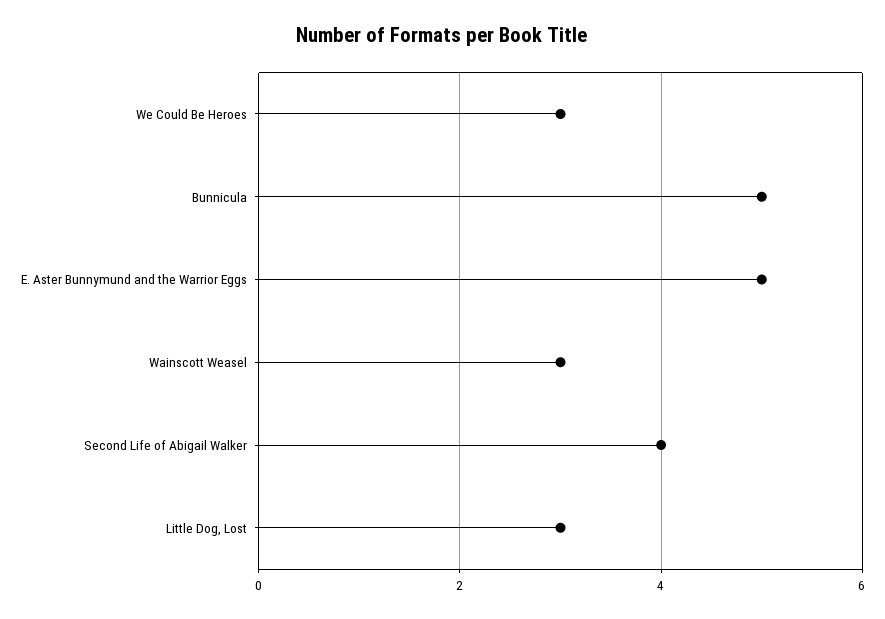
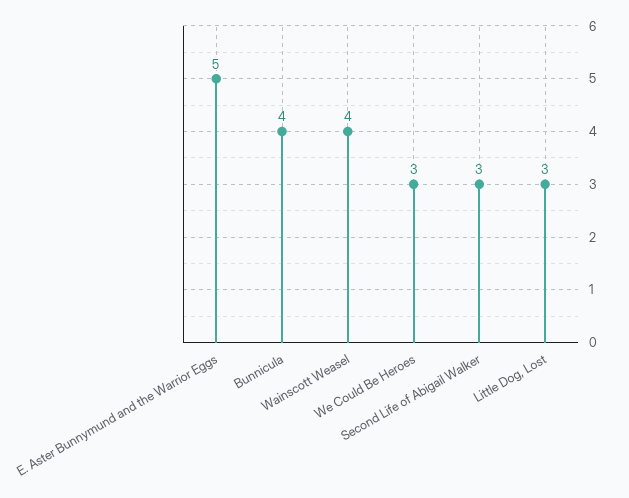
  {
    "We Could Be Heroes": 3,
-   "Bunnicula": 5,
+   "Bunnicula": 4,
    "E. Aster Bunnymund and the Warrior Eggs": 5,
-   "Wainscott Weasel": 3,
+   "Wainscott Weasel": 4,
-   "Second Life of Abigail Walker": 4,
+   "Second Life of Abigail Walker": 3,
    "Little Dog, Lost": 3
  }

